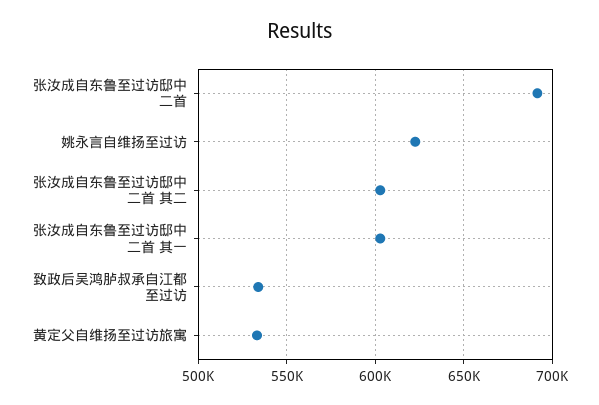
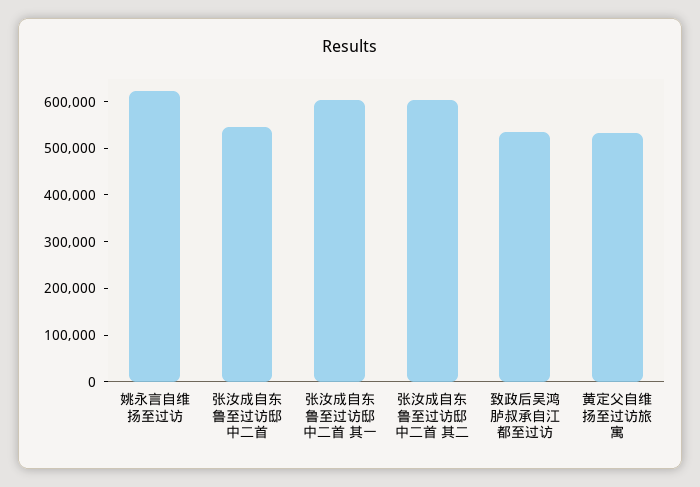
  {
-   "张汝成自东鲁至过访邸中二首": 690000,
+   "张汝成自东鲁至过访邸中二首": 540000,
    "姚永言自维扬至过访": 625000,
    "张汝成自东鲁至过访邸中二首 其二": 605000,
    "张汝成自东鲁至过访邸中二首 其一": 605000,
    "致政后吴鸿胪叔承自江都至过访": 535000,
    "黄定父自维扬至过访旅寓": 535000
  }

